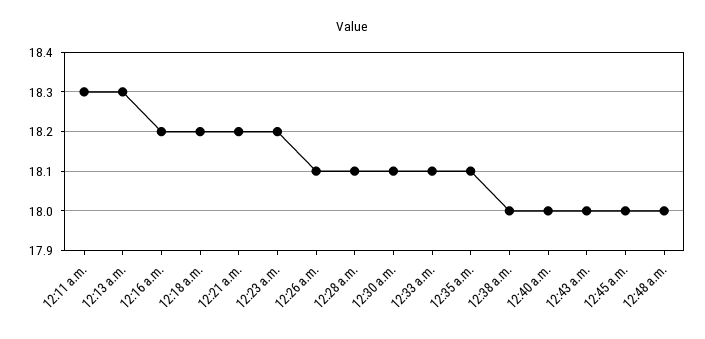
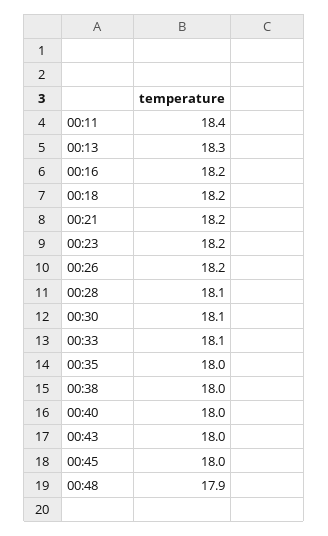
  {
-   "12:11 a.m.": 18.3,
+   "12:11 a.m.": 18.4,
    "12:13 a.m.": 18.3,
    "12:16 a.m.": 18.2,
    "12:18 a.m.": 18.2,
    "12:21 a.m.": 18.2,
    "12:23 a.m.": 18.2,
-   "12:26 a.m.": 18.1,
+   "12:26 a.m.": 18.2,
    "12:28 a.m.": 18.1,
    "12:30 a.m.": 18.1,
    "12:33 a.m.": 18.1,
-   "12:35 a.m.": 18.1,
+   "12:35 a.m.": 18,
    "12:38 a.m.": 18,
    "12:40 a.m.": 18,
    "12:43 a.m.": 18,
    "12:45 a.m.": 18,
-   "12:48 a.m.": 18
+   "12:48 a.m.": 17.9
  }

